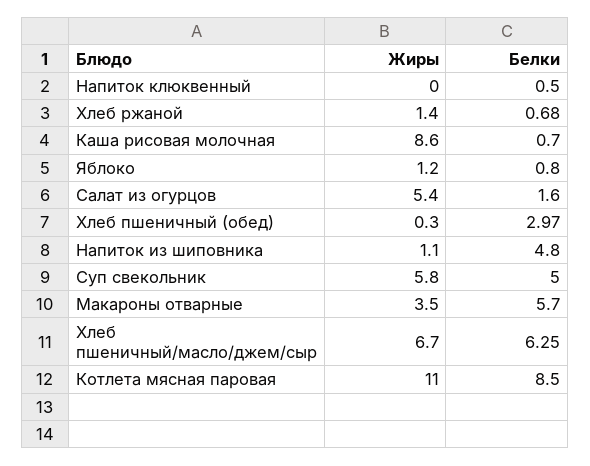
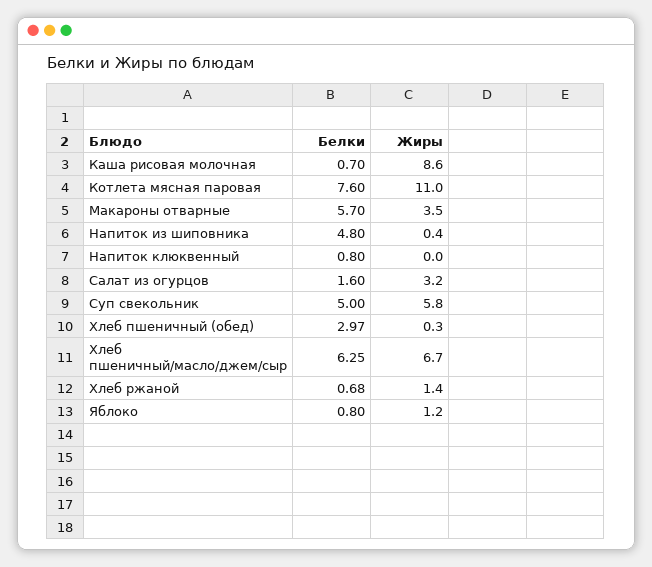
  {
    "Жиры": {
      "Напиток клюквенный": 0,
      "Хлеб ржаной": 1.4,
      "Каша рисовая молочная": 8.6,
      "Яблоко": 1.2,
-     "Салат из огурцов": 5.4,
+     "Салат из огурцов": 3.2,
      "Хлеб пшеничный (обед)": 0.3,
-     "Напиток из шиповника": 1.1,
+     "Напиток из шиповника": 0.4,
      "Суп свекольник": 5.8,
      "Макароны отварные": 3.5,
      "Хлеб пшеничный/масло/джем/сыр": 6.7,
      "Котлета мясная паровая": 11
    },
    "Белки": {
-     "Напиток клюквенный": 0.5,
+     "Напиток клюквенный": 0.8,
      "Хлеб ржаной": 0.68,
      "Каша рисовая молочная": 0.7,
      "Яблоко": 0.8,
      "Салат из огурцов": 1.6,
      "Хлеб пшеничный (обед)": 2.97,
      "Напиток из шиповника": 4.8,
      "Суп свекольник": 5,
      "Макароны отварные": 5.7,
      "Хлеб пшеничный/масло/джем/сыр": 6.25,
-     "Котлета мясная паровая": 8.5
+     "Котлета мясная паровая": 7.6
    }
  }

